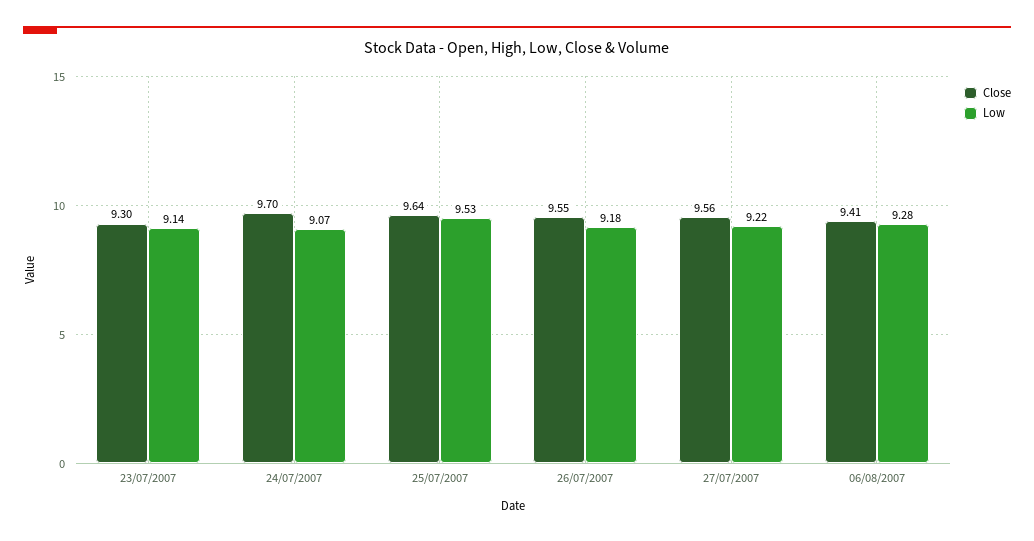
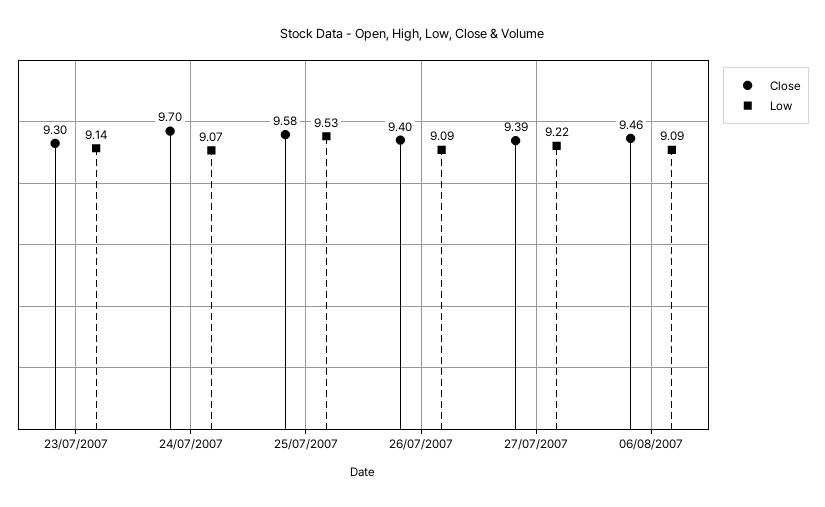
  {
    "Close": {
      "23/07/2007": 9.3,
      "24/07/2007": 9.7,
-     "25/07/2007": 9.64,
+     "25/07/2007": 9.58,
-     "26/07/2007": 9.55,
+     "26/07/2007": 9.4,
-     "27/07/2007": 9.56,
+     "27/07/2007": 9.39,
-     "06/08/2007": 9.41
+     "06/08/2007": 9.46
    },
    "Low": {
      "23/07/2007": 9.14,
      "24/07/2007": 9.07,
      "25/07/2007": 9.53,
-     "26/07/2007": 9.18,
+     "26/07/2007": 9.09,
      "27/07/2007": 9.22,
-     "06/08/2007": 9.28
+     "06/08/2007": 9.09
    }
  }

